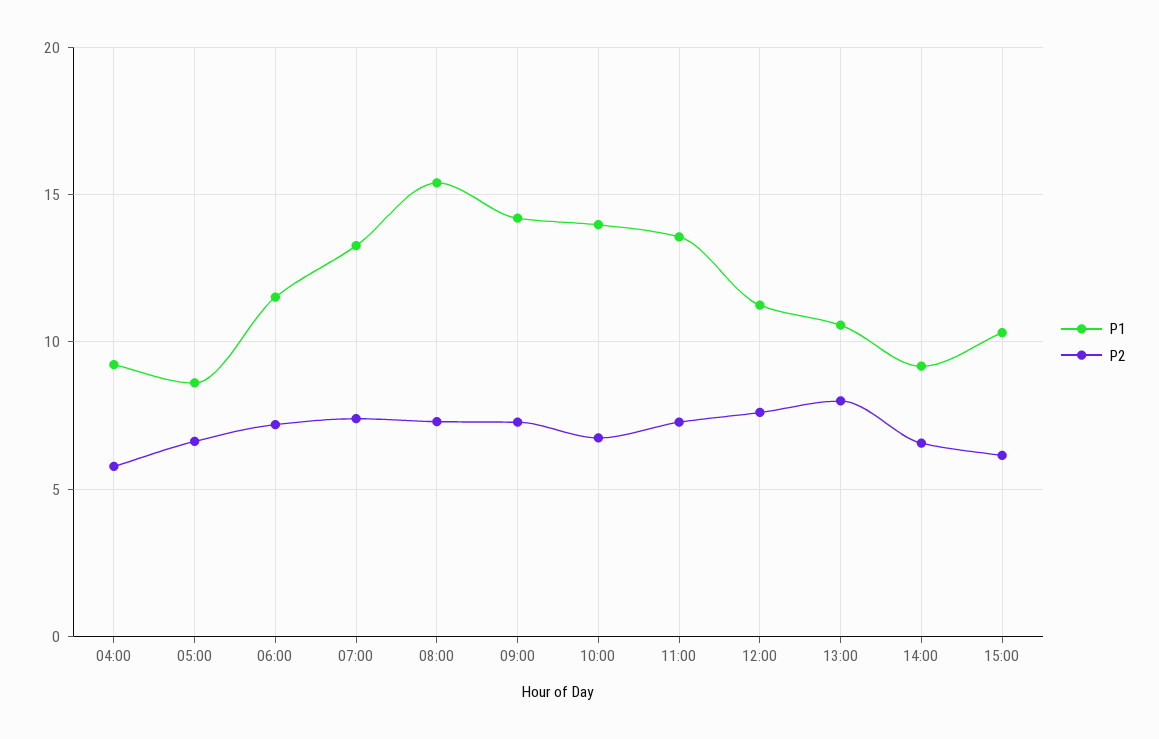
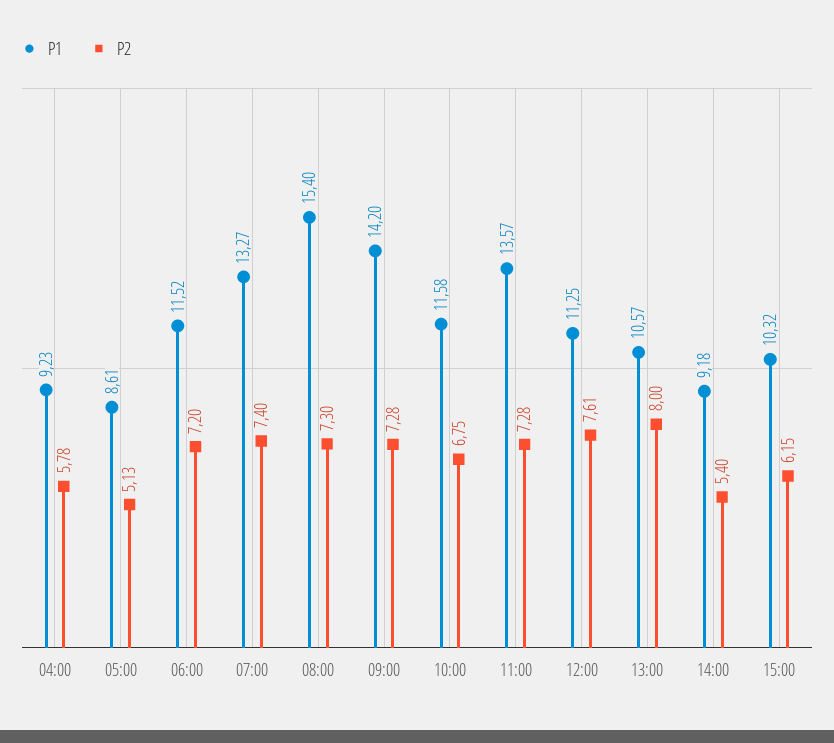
  {
    "P1": {
      "04:00": 9.23,
      "05:00": 8.61,
      "06:00": 11.52,
      "07:00": 13.27,
      "08:00": 15.4,
      "09:00": 14.2,
-     "10:00": 14,
+     "10:00": 11.58,
      "11:00": 13.57,
      "12:00": 11.25,
      "13:00": 10.57,
      "14:00": 9.18,
      "15:00": 10.32
    },
    "P2": {
      "04:00": 5.78,
-     "05:00": 6.5,
+     "05:00": 5.13,
      "06:00": 7.2,
      "07:00": 7.4,
      "08:00": 7.3,
      "09:00": 7.28,
      "10:00": 6.75,
      "11:00": 7.28,
      "12:00": 7.61,
      "13:00": 8,
-     "14:00": 6.5,
+     "14:00": 5.4,
      "15:00": 6.15
    }
  }

